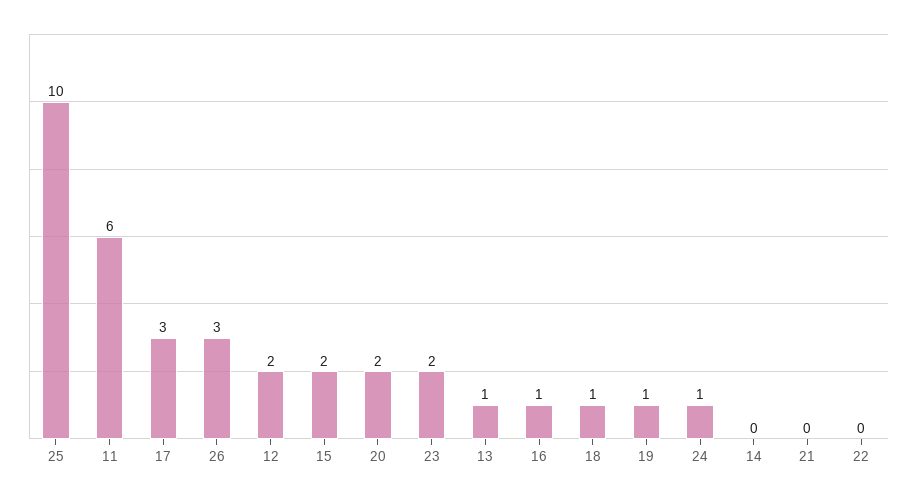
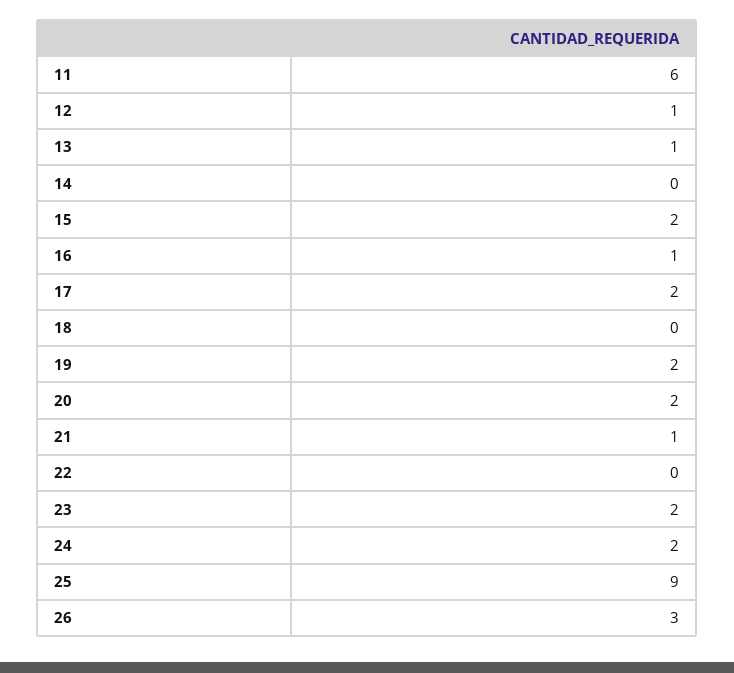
  {
-   "25": 10,
+   "25": 9,
    "11": 6,
-   "17": 3,
+   "17": 2,
    "26": 3,
-   "12": 2,
+   "12": 1,
    "15": 2,
    "20": 2,
    "23": 2,
    "13": 1,
    "16": 1,
-   "18": 1,
+   "18": 0,
-   "19": 1,
+   "19": 2,
-   "24": 1,
+   "24": 2,
    "14": 0,
-   "21": 0,
+   "21": 1,
    "22": 0
  }

